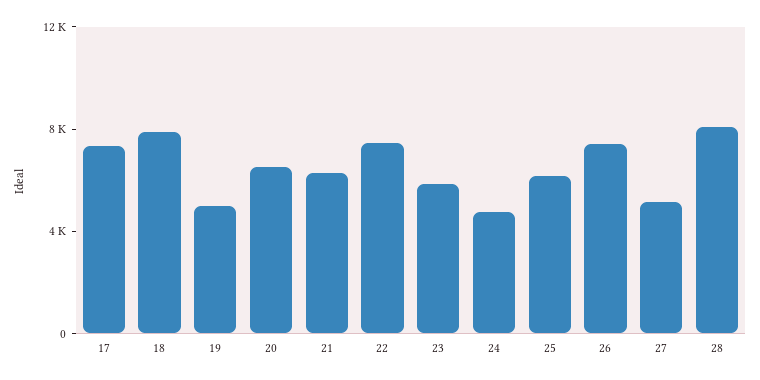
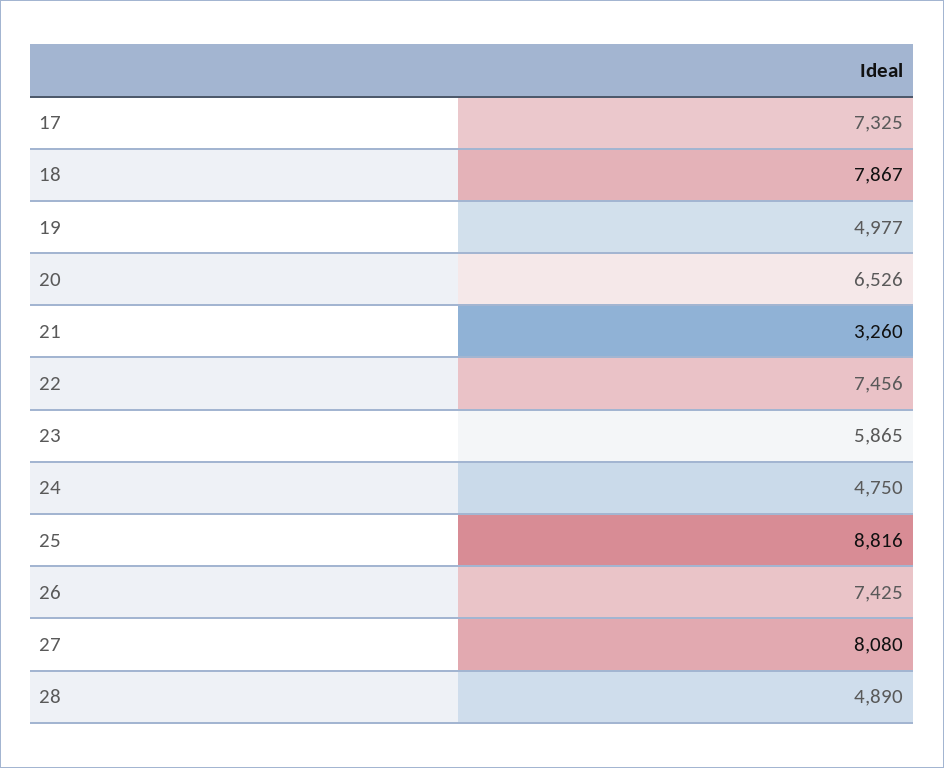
  {
    "17": 7325,
    "18": 7867,
    "19": 4977,
    "20": 6526,
-   "21": 6000,
+   "21": 3260,
    "22": 7456,
    "23": 5865,
    "24": 4750,
-   "25": 6000,
+   "25": 8816,
    "26": 7425,
-   "27": 5000,
+   "27": 8080,
-   "28": 8000
+   "28": 4890
  }

